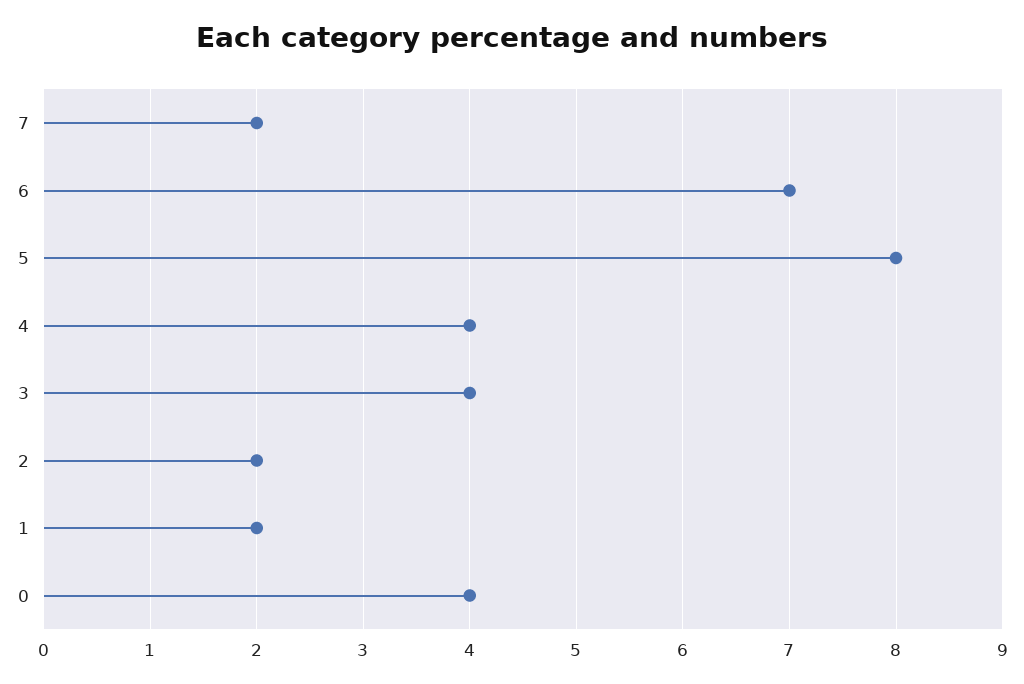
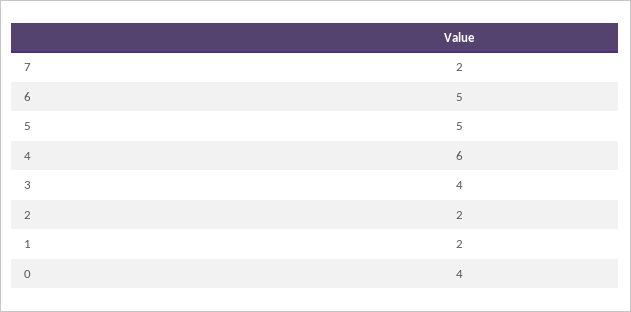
  {
    "7": 2,
-   "6": 7,
+   "6": 5,
-   "5": 8,
+   "5": 5,
-   "4": 4,
+   "4": 6,
    "3": 4,
    "2": 2,
    "1": 2,
    "0": 4
  }

